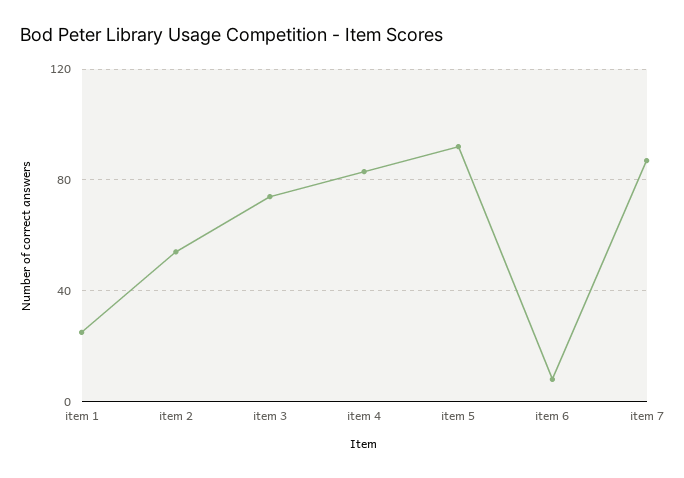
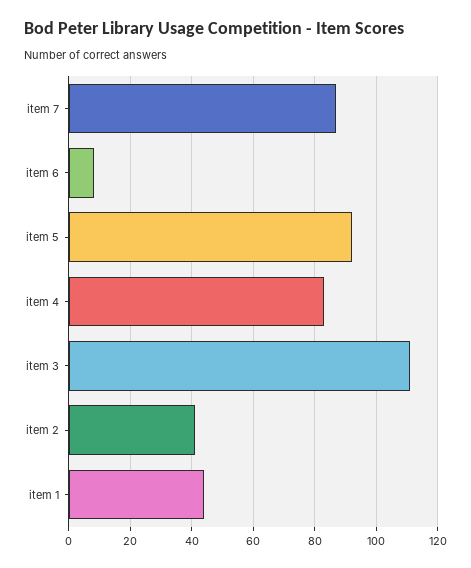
  {
-   "item 1": 25,
+   "item 1": 45,
-   "item 2": 55,
+   "item 2": 40,
-   "item 3": 75,
+   "item 3": 110,
    "item 4": 85,
    "item 5": 90,
    "item 6": 10,
    "item 7": 85
  }

